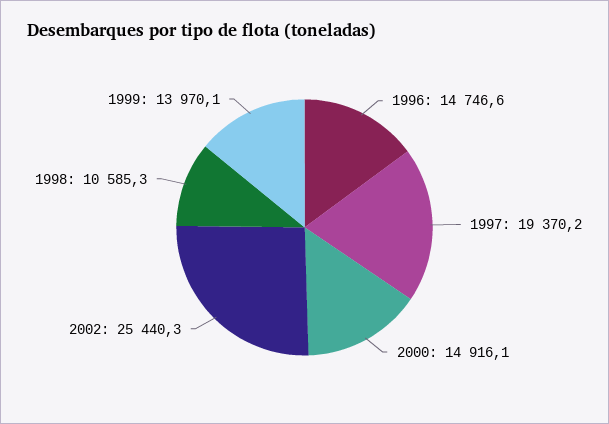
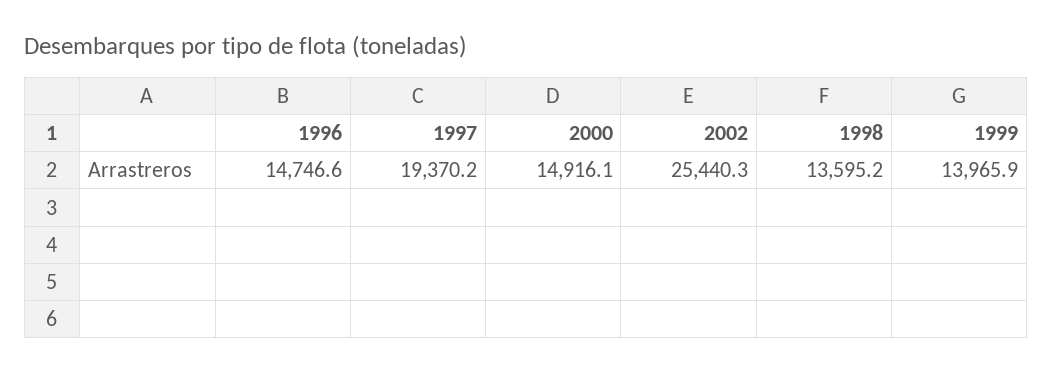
  {
    "1996": 14746.6,
    "1997": 19370.2,
    "2000": 14916.1,
    "2002": 25440.3,
-   "1998": 10585.3,
+   "1998": 13595.2,
-   "1999": 13970.1
+   "1999": 13965.9
  }

